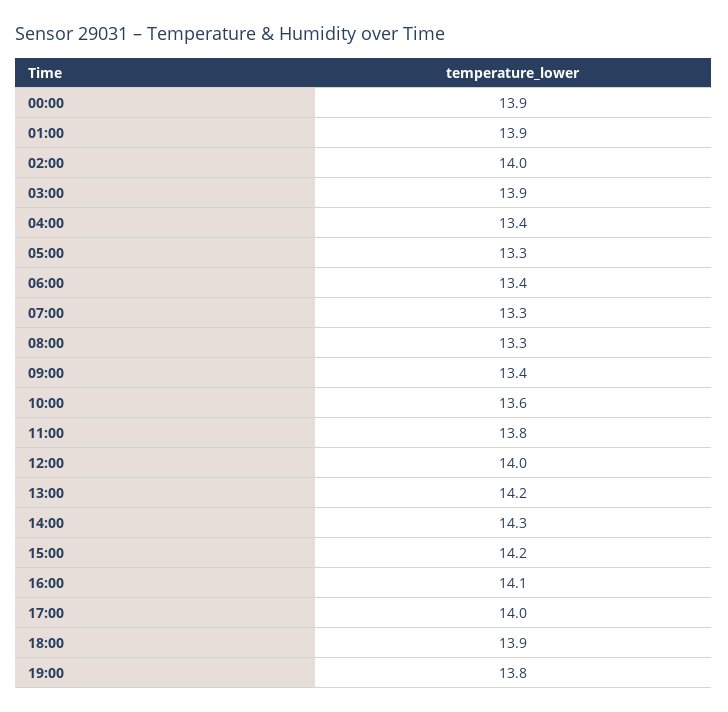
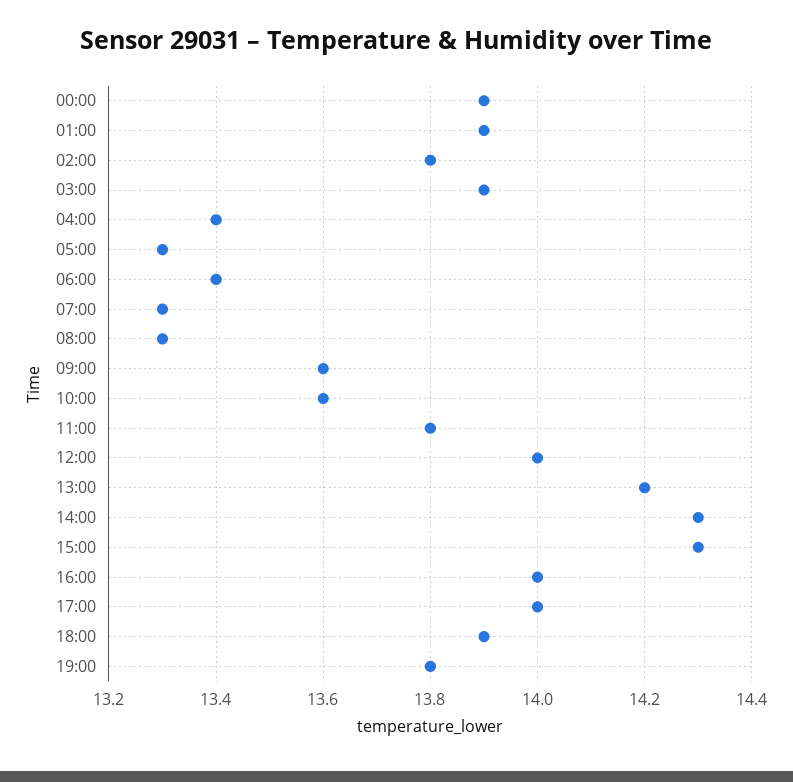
  {
    "00:00": 13.9,
    "01:00": 13.9,
-   "02:00": 14,
+   "02:00": 13.8,
    "03:00": 13.9,
    "04:00": 13.4,
    "05:00": 13.3,
    "06:00": 13.4,
    "07:00": 13.3,
    "08:00": 13.3,
-   "09:00": 13.4,
+   "09:00": 13.6,
    "10:00": 13.6,
    "11:00": 13.8,
    "12:00": 14,
    "13:00": 14.2,
    "14:00": 14.3,
-   "15:00": 14.2,
+   "15:00": 14.3,
-   "16:00": 14.1,
+   "16:00": 14,
    "17:00": 14,
    "18:00": 13.9,
    "19:00": 13.8
  }

